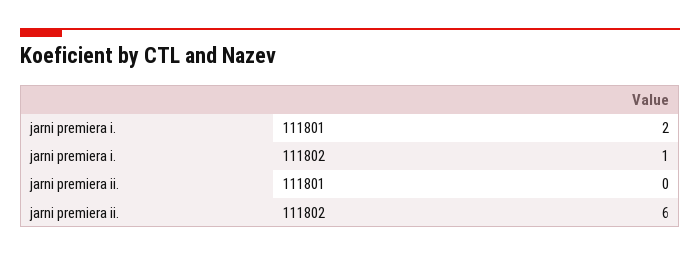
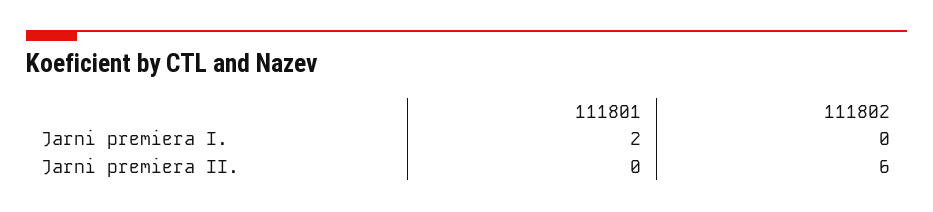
  {
    "jarni premiera i.": {
      "111801": 2,
-     "111802": 1
+     "111802": 0
    },
    "jarni premiera ii.": {
      "111801": 0,
      "111802": 6
    }
  }

